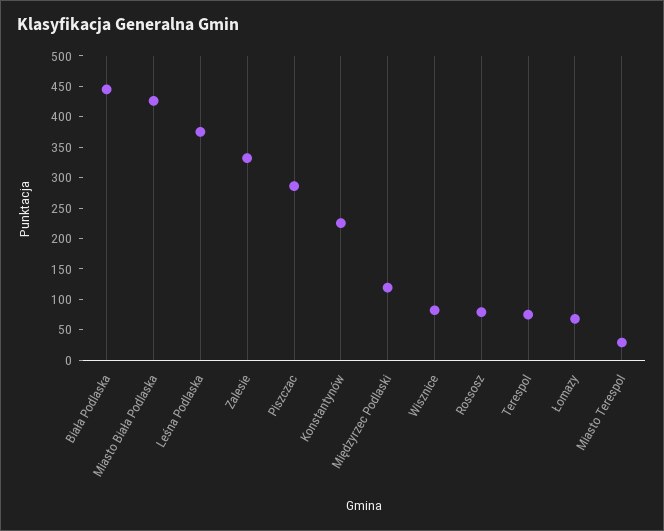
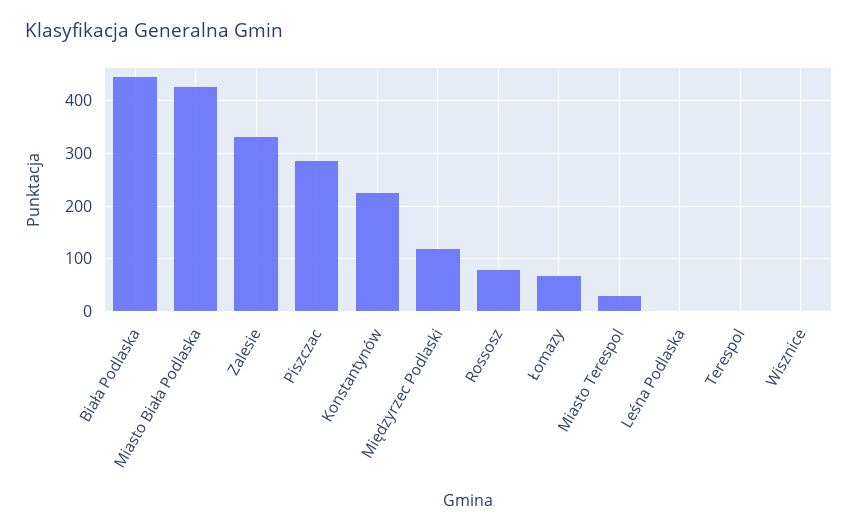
  {
    "Biała Podlaska": 440,
    "Miasto Biała Podlaska": 420,
-   "Leśna Podlaska": 375,
+   "Leśna Podlaska": 0,
    "Zalesie": 340,
    "Piszczac": 280,
    "Konstantynów": 220,
    "Międzyrzec Podlaski": 120,
-   "Wisznice": 75,
+   "Wisznice": 0,
    "Rossosz": 80,
-   "Terespol": 75,
+   "Terespol": 0,
    "Łomazy": 60,
    "Miasto Terespol": 20
  }

